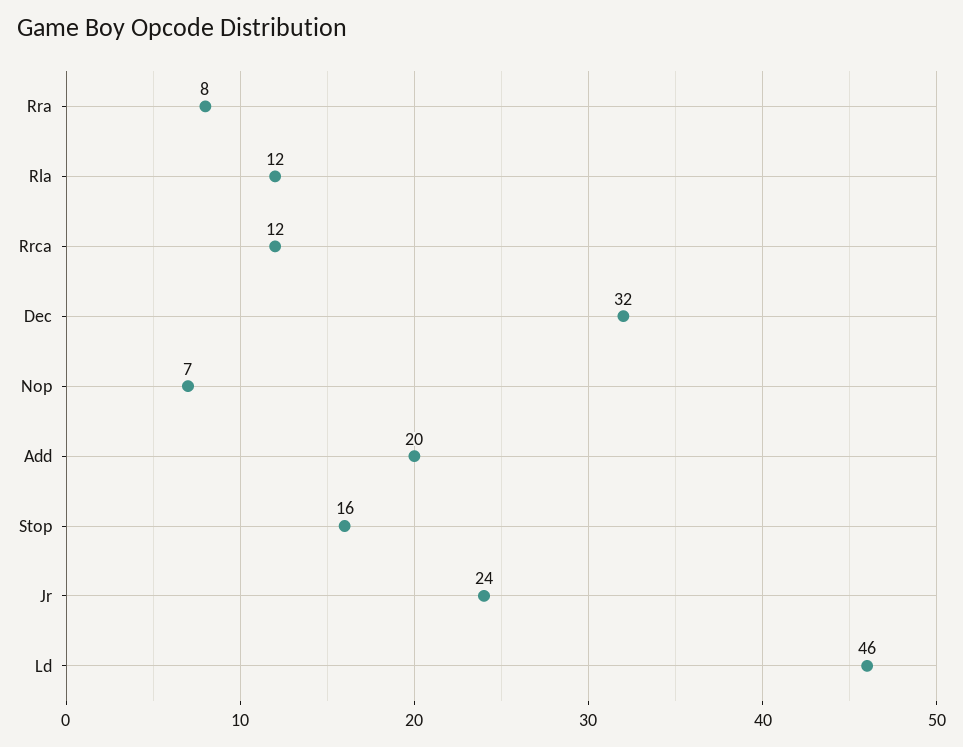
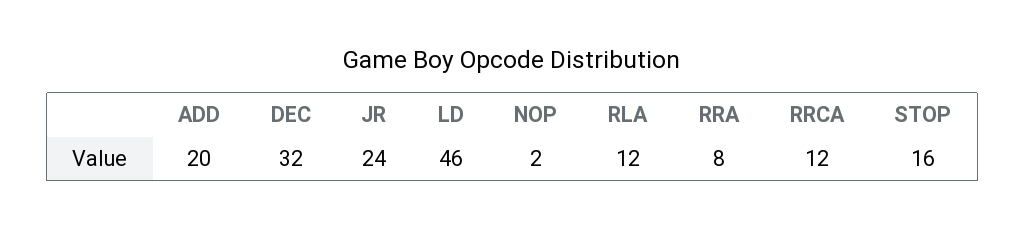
  {
    "Rra": 8,
    "Rla": 12,
    "Rrca": 12,
    "Dec": 32,
-   "Nop": 7,
+   "Nop": 2,
    "Add": 20,
    "Stop": 16,
    "Jr": 24,
    "Ld": 46
  }

